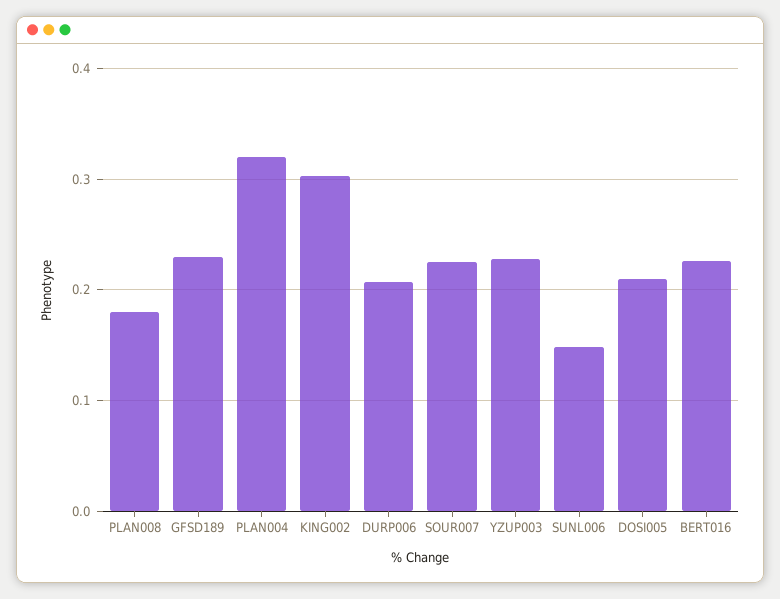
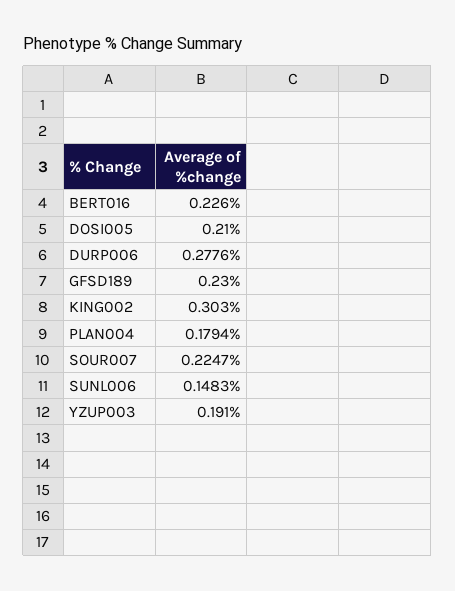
  {
-   "PLAN008": 0.18,
    "GFSD189": 0.23,
-   "PLAN004": 0.32,
+   "PLAN004": 0.1794,
    "KING002": 0.303,
-   "DURP006": 0.21,
+   "DURP006": 0.2776,
    "SOUR007": 0.2247,
-   "YZUP003": 0.23,
+   "YZUP003": 0.191,
    "SUNL006": 0.1483,
    "DOSI005": 0.21,
    "BERT016": 0.226
  }

